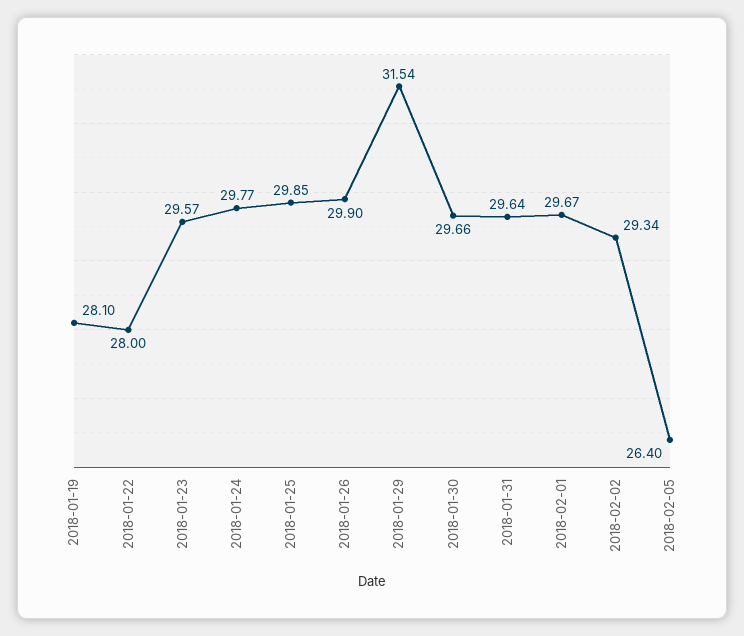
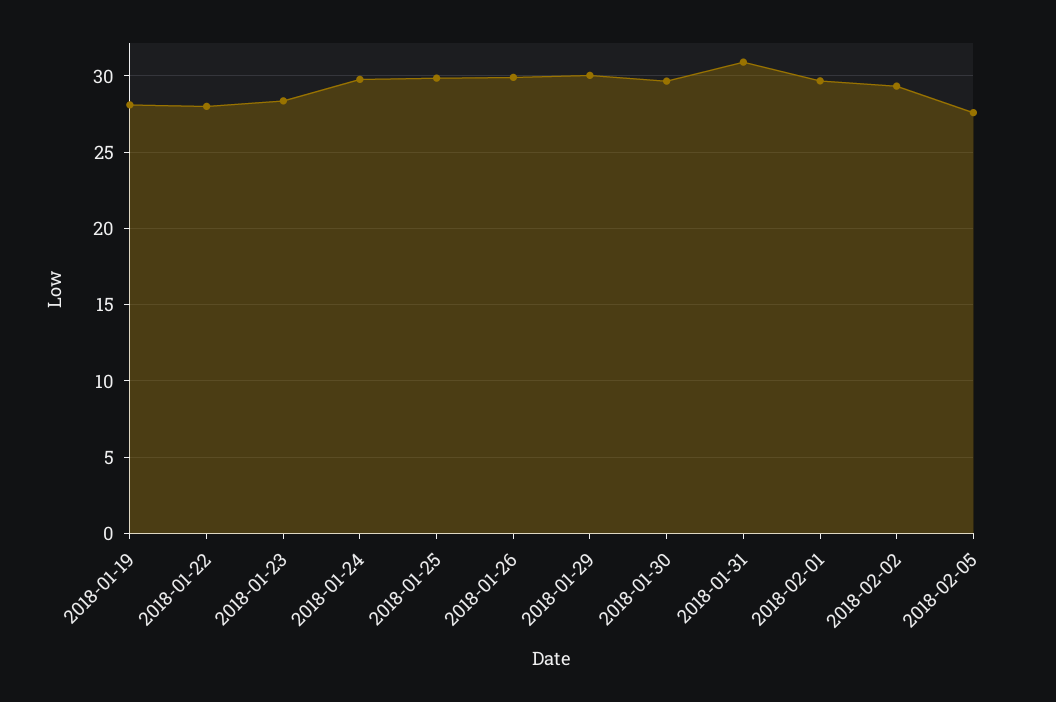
  {
    "2018-01-19": 28.1,
    "2018-01-22": 28,
-   "2018-01-23": 29.57,
+   "2018-01-23": 28.5,
    "2018-01-24": 29.77,
    "2018-01-25": 29.85,
    "2018-01-26": 29.9,
-   "2018-01-29": 31.54,
+   "2018-01-29": 30,
    "2018-01-30": 29.66,
-   "2018-01-31": 29.64,
+   "2018-01-31": 31,
    "2018-02-01": 29.67,
    "2018-02-02": 29.34,
-   "2018-02-05": 26.4
+   "2018-02-05": 27.5
  }

